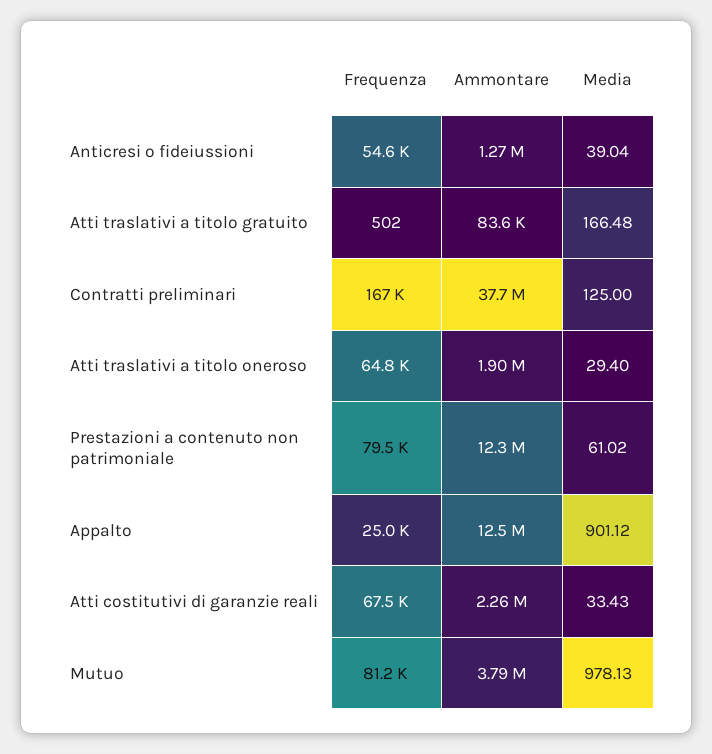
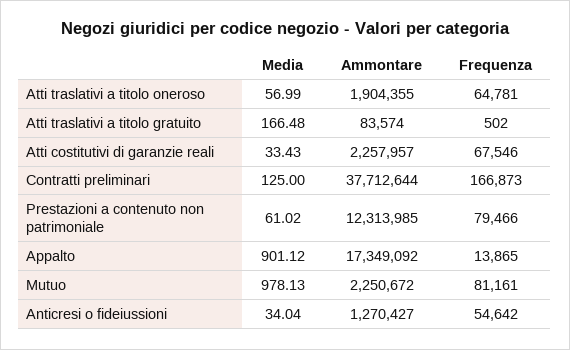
  {
    "Frequenza": {
      "Anticresi o fideiussioni": 54642,
      "Atti traslativi a titolo gratuito": 502,
      "Contratti preliminari": 166873,
      "Atti traslativi a titolo oneroso": 64781,
      "Prestazioni a contenuto non patrimoniale": 79466,
-     "Appalto": 25000,
+     "Appalto": 13865,
      "Atti costitutivi di garanzie reali": 67546,
      "Mutuo": 81161
    },
    "Ammontare": {
      "Anticresi o fideiussioni": 1270427,
      "Atti traslativi a titolo gratuito": 83574,
      "Contratti preliminari": 37712644,
      "Atti traslativi a titolo oneroso": 1904355,
      "Prestazioni a contenuto non patrimoniale": 12313985,
-     "Appalto": 12500000,
+     "Appalto": 17349092,
      "Atti costitutivi di garanzie reali": 2257957,
-     "Mutuo": 3790000
+     "Mutuo": 2250672
    },
    "Media": {
-     "Anticresi o fideiussioni": 39.04,
+     "Anticresi o fideiussioni": 34.04,
      "Atti traslativi a titolo gratuito": 166.48,
      "Contratti preliminari": 125,
-     "Atti traslativi a titolo oneroso": 29.4,
+     "Atti traslativi a titolo oneroso": 56.99,
      "Prestazioni a contenuto non patrimoniale": 61.02,
      "Appalto": 901.12,
      "Atti costitutivi di garanzie reali": 33.43,
      "Mutuo": 978.13
    }
  }

